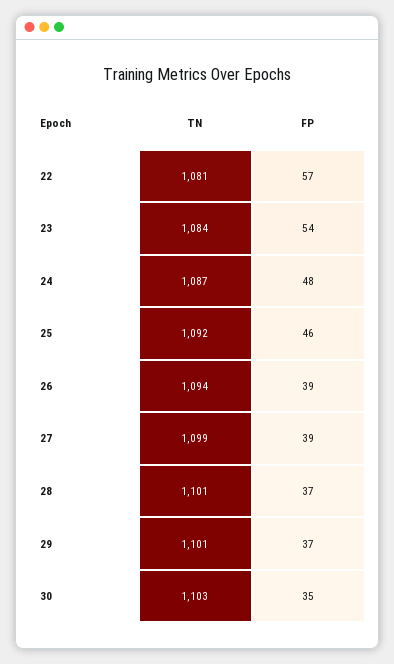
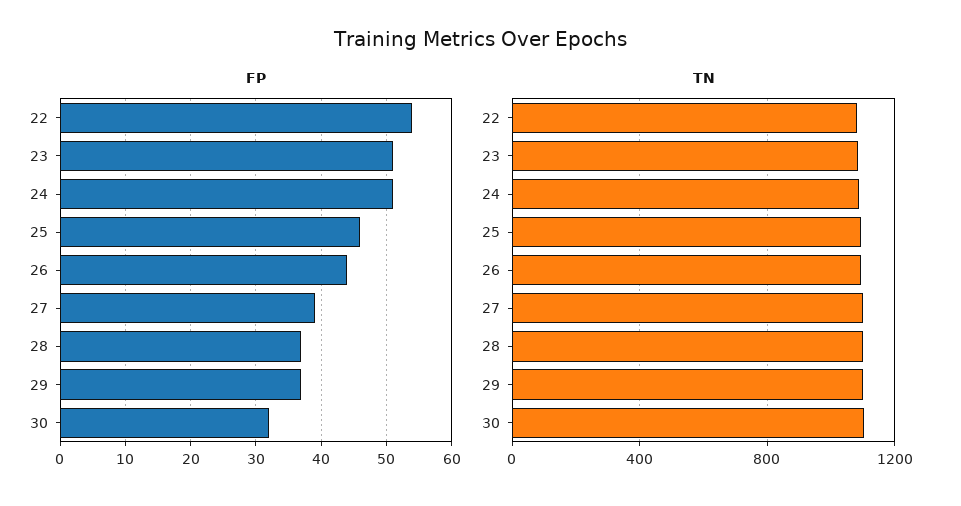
  {
    "TN": {
      "22": 1081,
      "23": 1084,
      "24": 1087,
      "25": 1092,
      "26": 1094,
      "27": 1099,
      "28": 1101,
      "29": 1101,
      "30": 1103
    },
    "FP": {
-     "22": 57,
+     "22": 54,
-     "23": 54,
+     "23": 51,
-     "24": 48,
+     "24": 51,
      "25": 46,
-     "26": 39,
+     "26": 44,
      "27": 39,
      "28": 37,
      "29": 37,
-     "30": 35
+     "30": 32
    }
  }

